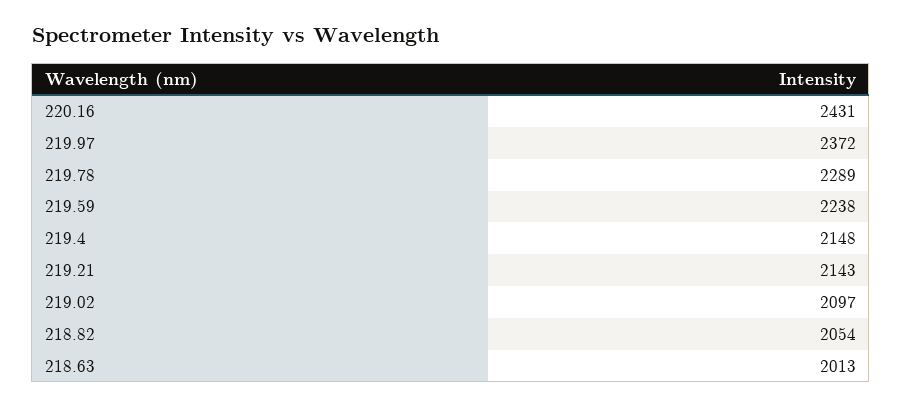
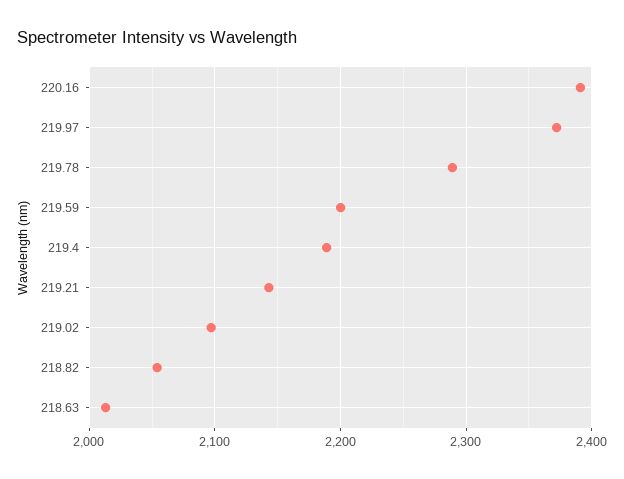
  {
-   "220.16": 2431,
+   "220.16": 2390,
    "219.97": 2372,
    "219.78": 2289,
-   "219.59": 2238,
+   "219.59": 2200,
-   "219.4": 2148,
+   "219.4": 2190,
    "219.21": 2143,
    "219.02": 2097,
    "218.82": 2054,
    "218.63": 2013
  }

